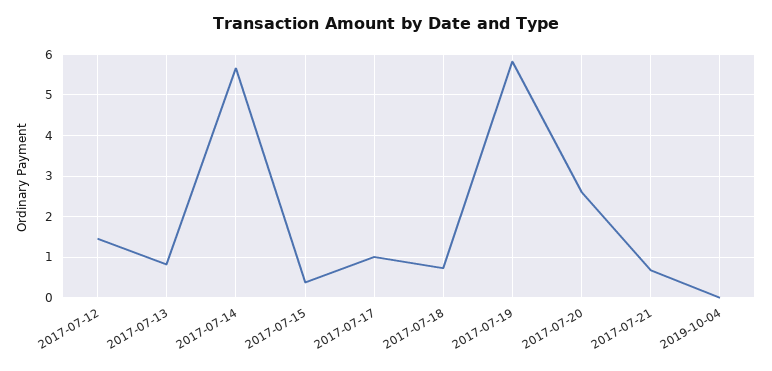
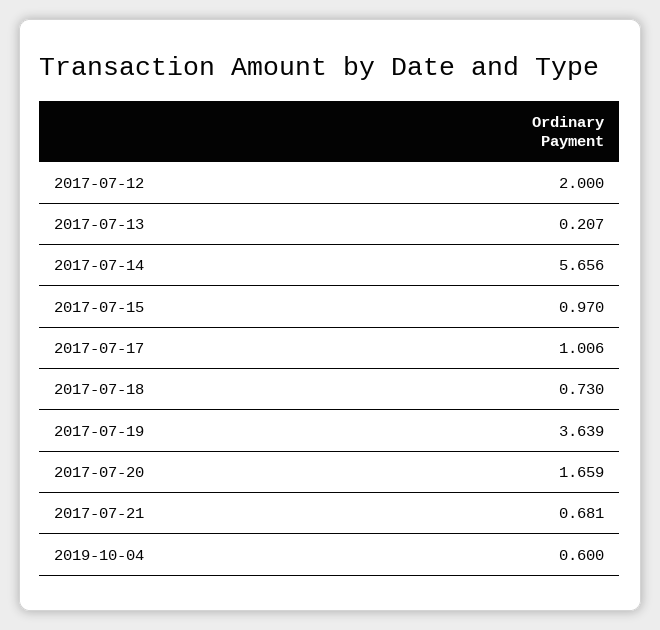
  {
-   "2017-07-12": 1.4,
+   "2017-07-12": 2,
-   "2017-07-13": 0.8,
+   "2017-07-13": 0.207,
    "2017-07-14": 5.656,
-   "2017-07-15": 0.4,
+   "2017-07-15": 0.97,
    "2017-07-17": 1.006,
    "2017-07-18": 0.73,
-   "2017-07-19": 5.8,
+   "2017-07-19": 3.639,
-   "2017-07-20": 2.6,
+   "2017-07-20": 1.659,
    "2017-07-21": 0.681,
-   "2019-10-04": 0
+   "2019-10-04": 0.6
  }

